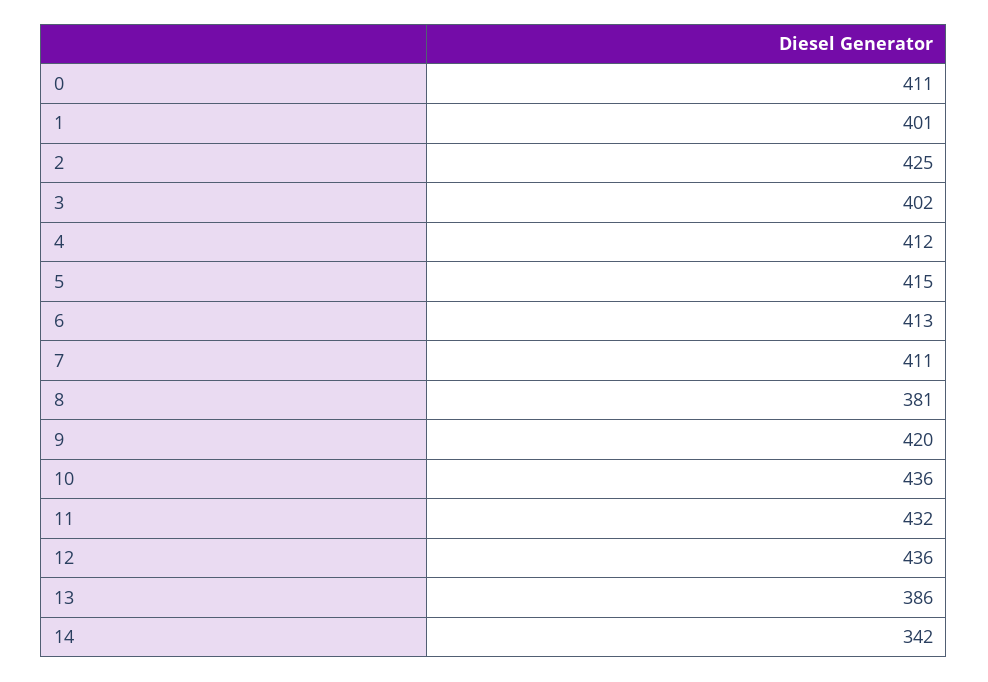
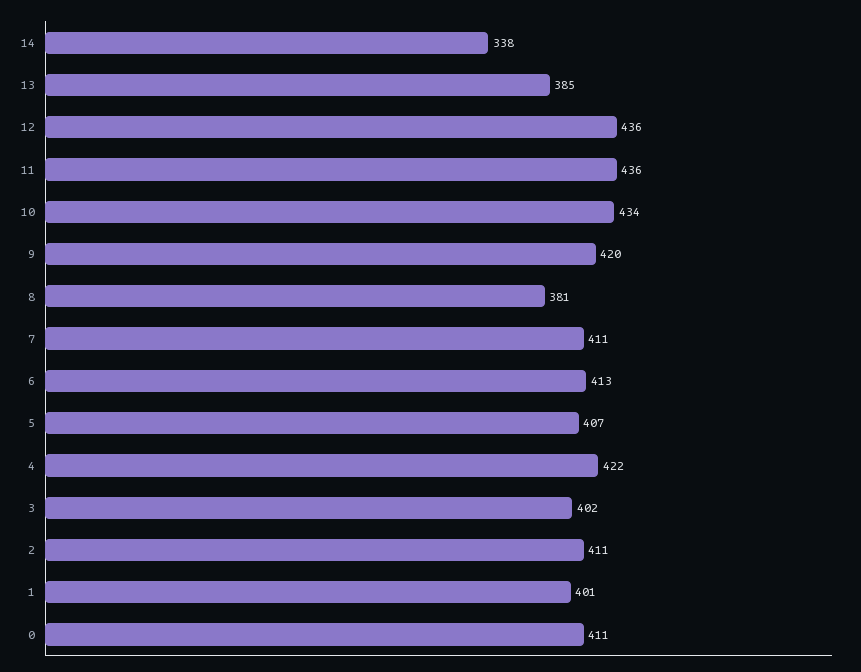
  {
    "0": 411,
    "1": 401,
-   "2": 425,
+   "2": 411,
    "3": 402,
-   "4": 412,
+   "4": 422,
-   "5": 415,
+   "5": 407,
    "6": 413,
    "7": 411,
    "8": 381,
    "9": 420,
-   "10": 436,
+   "10": 434,
-   "11": 432,
+   "11": 436,
    "12": 436,
-   "13": 386,
+   "13": 385,
-   "14": 342
+   "14": 338
  }

